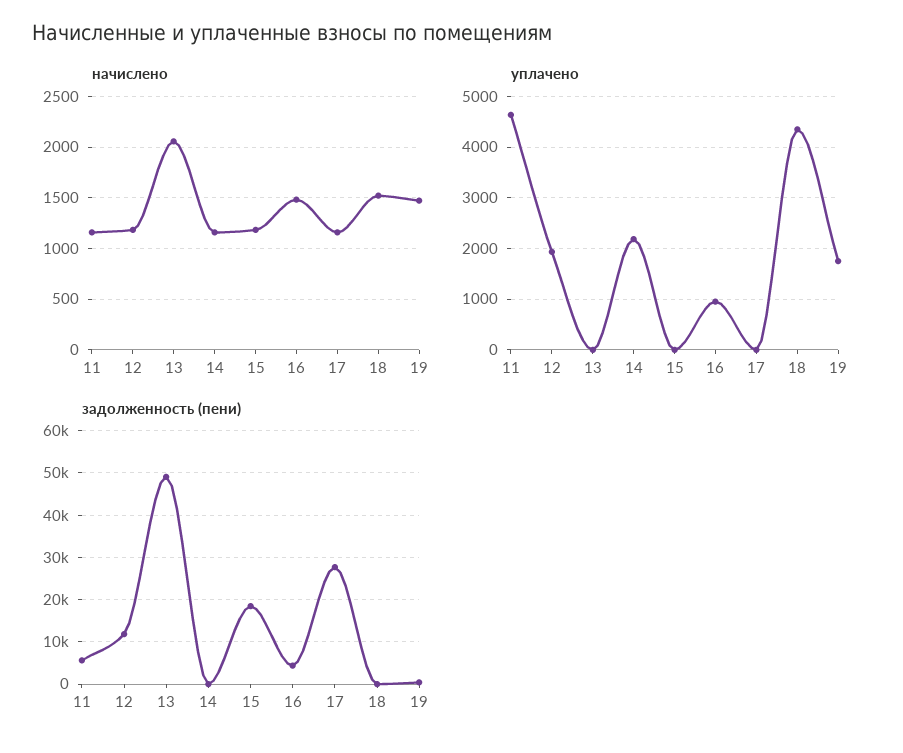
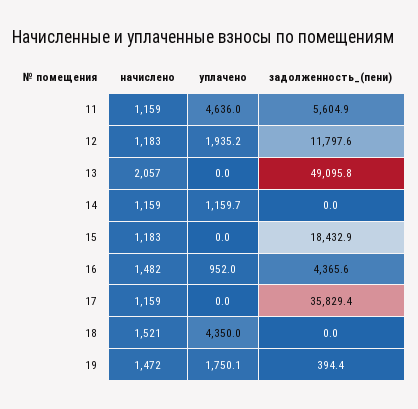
  {
    "начислено": {
      "11": 1159,
      "12": 1183,
      "13": 2057,
      "14": 1159,
      "15": 1183,
      "16": 1482,
      "17": 1159,
      "18": 1521,
      "19": 1472
    },
    "уплачено": {
      "11": 4636,
      "12": 1935.2,
      "13": 0,
-     "14": 2200,
+     "14": 1159.7,
      "15": 0,
      "16": 952,
      "17": 0,
      "18": 4350,
      "19": 1750.1
    },
    "задолженность (пени)": {
      "11": 5604.9,
      "12": 11797.6,
      "13": 49095.8,
      "14": 0,
      "15": 18432.9,
      "16": 4365.6,
-     "17": 28000,
+     "17": 35829.4,
      "18": 0,
      "19": 394.4
    }
  }

